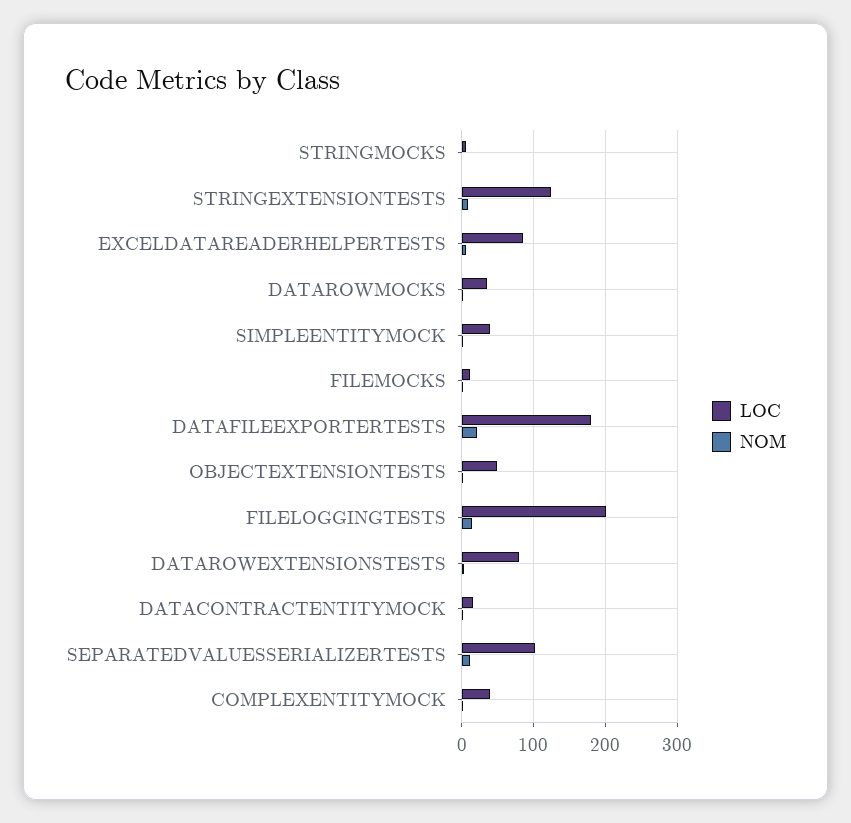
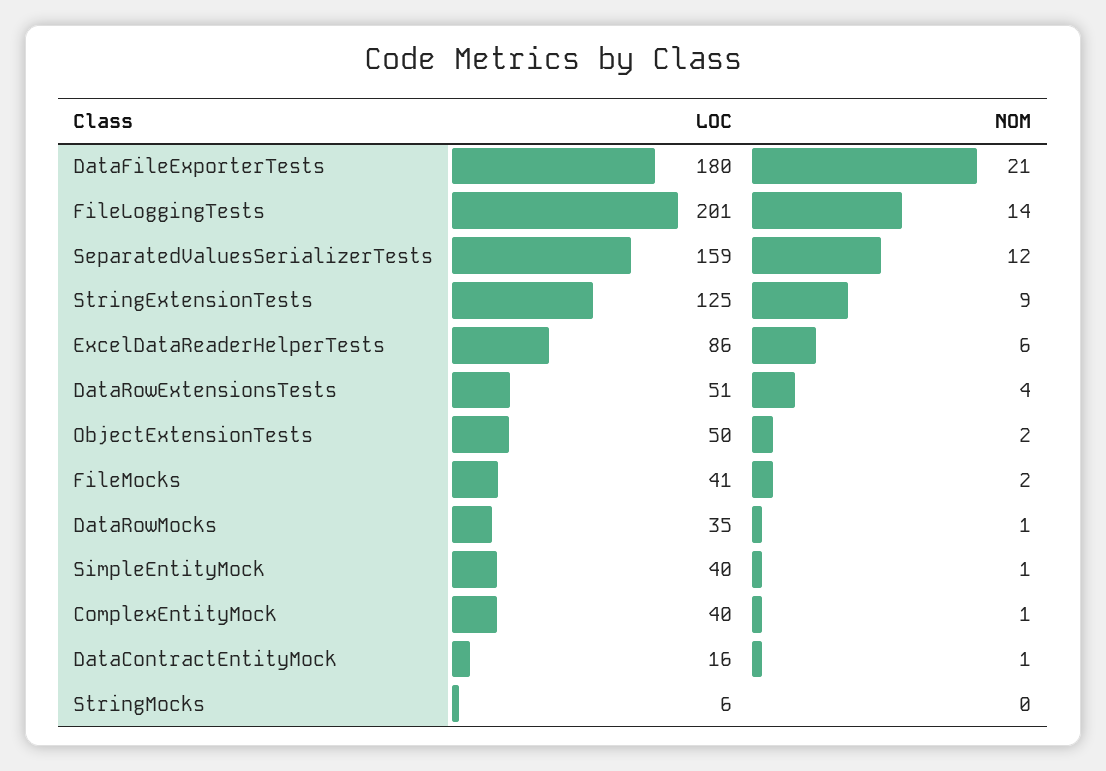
  {
    "LOC": {
      "STRINGMOCKS": 6,
      "STRINGEXTENSIONTESTS": 125,
      "EXCELDATAREADERHELPERTESTS": 86,
      "DATAROWMOCKS": 35,
      "SIMPLEENTITYMOCK": 40,
-     "FILEMOCKS": 10,
+     "FILEMOCKS": 41,
      "DATAFILEEXPORTERTESTS": 180,
      "OBJECTEXTENSIONTESTS": 50,
      "FILELOGGINGTESTS": 201,
-     "DATAROWEXTENSIONSTESTS": 80,
+     "DATAROWEXTENSIONSTESTS": 51,
      "DATACONTRACTENTITYMOCK": 16,
-     "SEPARATEDVALUESSERIALIZERTESTS": 100,
+     "SEPARATEDVALUESSERIALIZERTESTS": 159,
      "COMPLEXENTITYMOCK": 40
    },
    "NOM": {
      "STRINGMOCKS": 0,
      "STRINGEXTENSIONTESTS": 9,
      "EXCELDATAREADERHELPERTESTS": 6,
      "DATAROWMOCKS": 1,
      "SIMPLEENTITYMOCK": 1,
      "FILEMOCKS": 2,
      "DATAFILEEXPORTERTESTS": 21,
      "OBJECTEXTENSIONTESTS": 2,
      "FILELOGGINGTESTS": 14,
      "DATAROWEXTENSIONSTESTS": 4,
      "DATACONTRACTENTITYMOCK": 1,
      "SEPARATEDVALUESSERIALIZERTESTS": 12,
      "COMPLEXENTITYMOCK": 1
    }
  }

